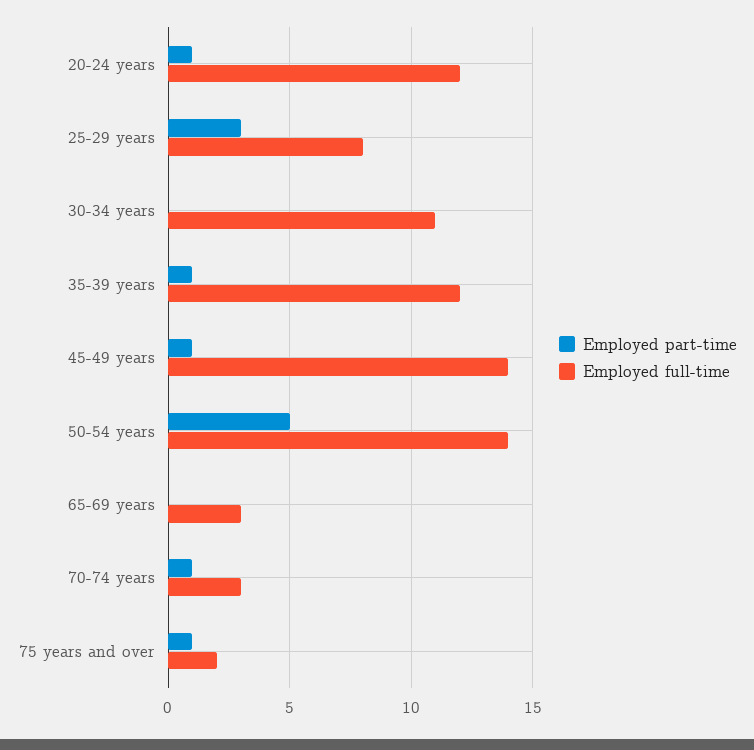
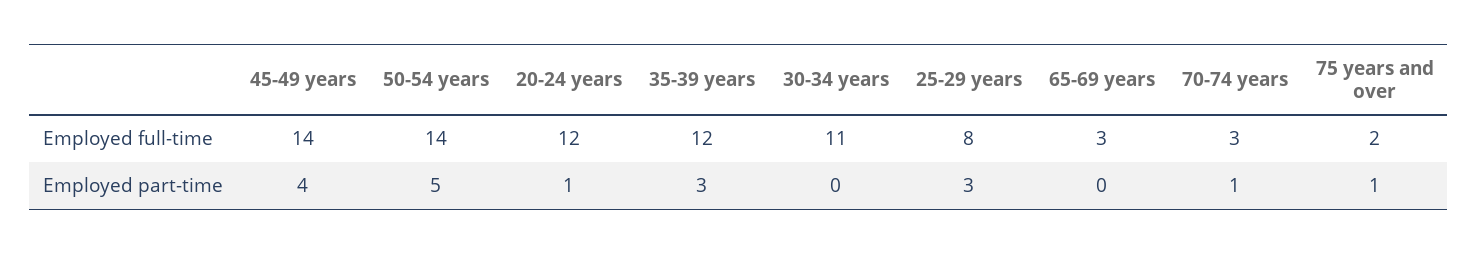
  {
    "Employed part-time": {
      "20-24 years": 1,
      "25-29 years": 3,
      "30-34 years": 0,
-     "35-39 years": 1,
+     "35-39 years": 3,
-     "45-49 years": 1,
+     "45-49 years": 4,
      "50-54 years": 5,
      "65-69 years": 0,
      "70-74 years": 1,
      "75 years and over": 1
    },
    "Employed full-time": {
      "20-24 years": 12,
      "25-29 years": 8,
      "30-34 years": 11,
      "35-39 years": 12,
      "45-49 years": 14,
      "50-54 years": 14,
      "65-69 years": 3,
      "70-74 years": 3,
      "75 years and over": 2
    }
  }

